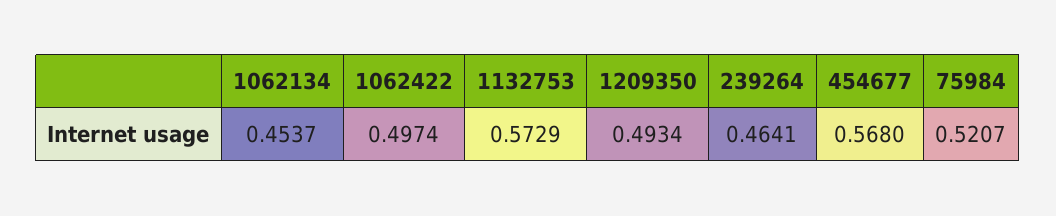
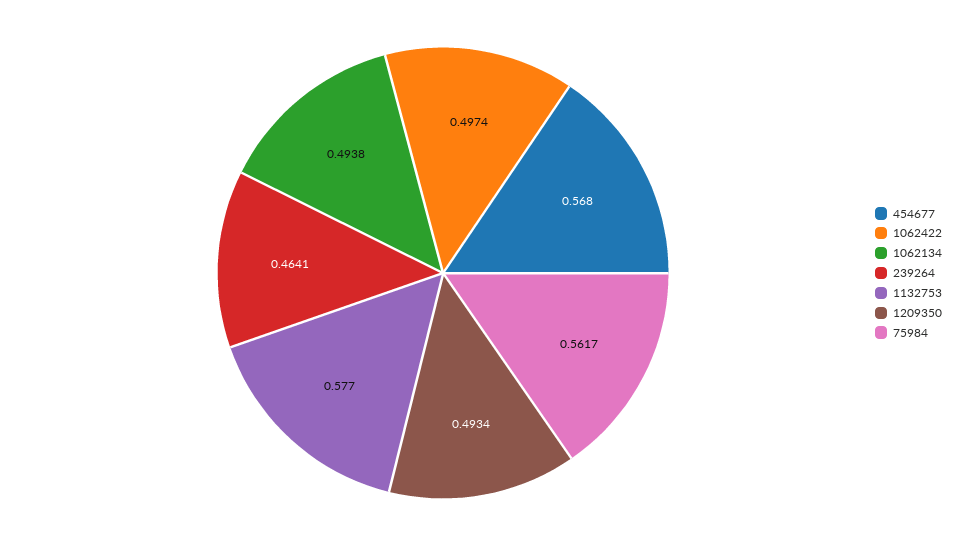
  {
-   "1062134": 0.4537,
+   "1062134": 0.4938,
    "1062422": 0.4974,
-   "1132753": 0.5729,
+   "1132753": 0.577,
    "1209350": 0.4934,
    "239264": 0.4641,
    "454677": 0.568,
-   "75984": 0.5207
+   "75984": 0.5617
  }

